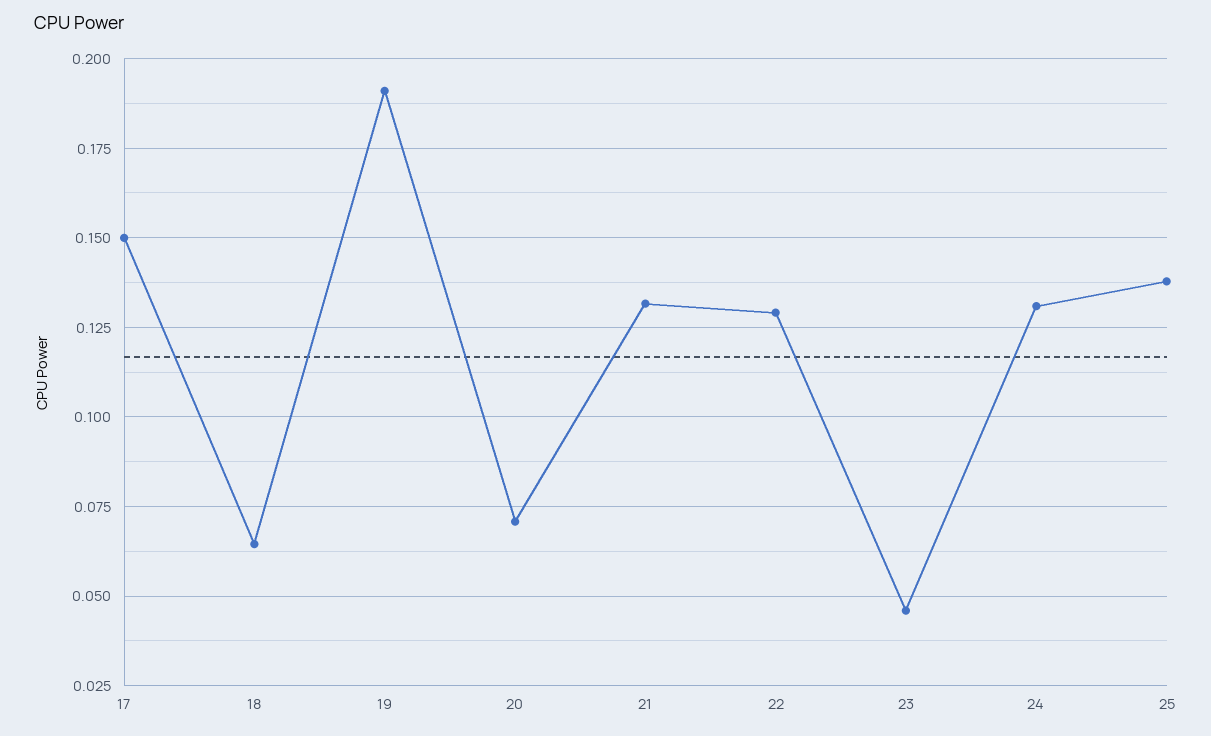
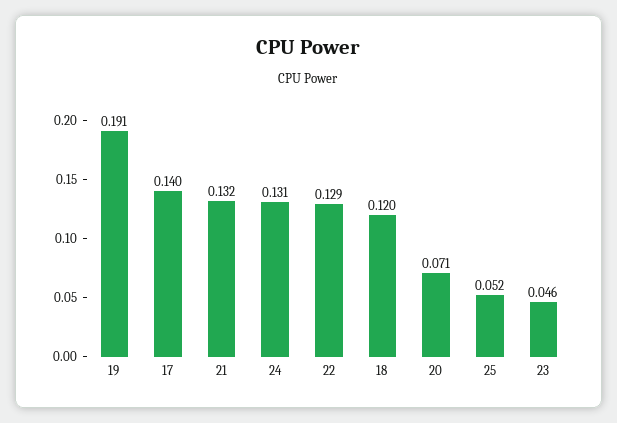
  {
-   "17": 0.15,
+   "17": 0.14,
-   "18": 0.065,
+   "18": 0.12,
    "19": 0.191,
    "20": 0.071,
    "21": 0.132,
    "22": 0.129,
    "23": 0.046,
    "24": 0.131,
-   "25": 0.1375
+   "25": 0.052
  }

